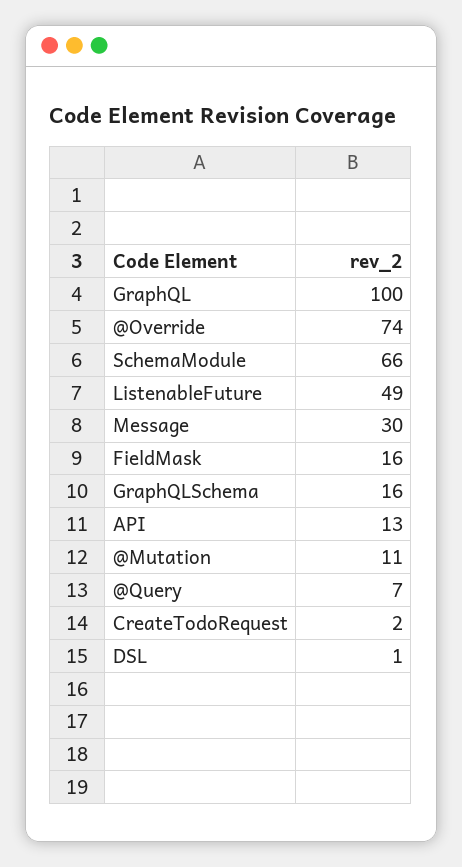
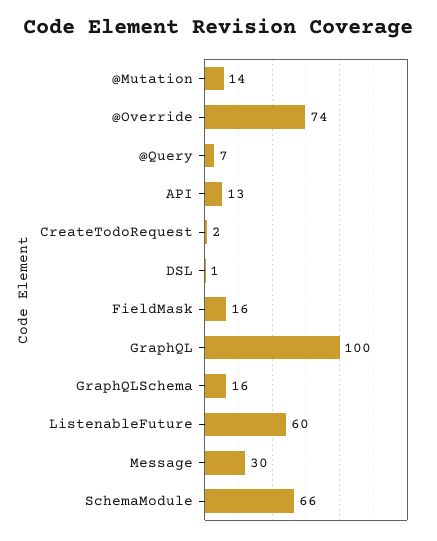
  {
    "GraphQL": 100,
    "@Override": 74,
    "SchemaModule": 66,
-   "ListenableFuture": 49,
+   "ListenableFuture": 60,
    "Message": 30,
    "FieldMask": 16,
    "GraphQLSchema": 16,
    "API": 13,
-   "@Mutation": 11,
+   "@Mutation": 14,
    "@Query": 7,
    "CreateTodoRequest": 2,
    "DSL": 1
  }

